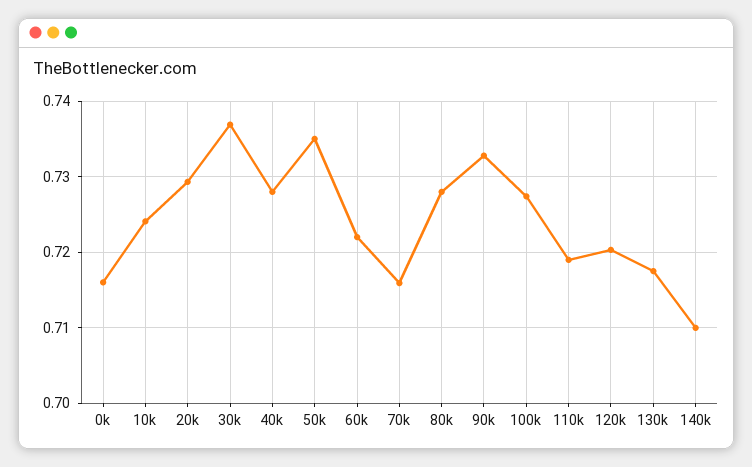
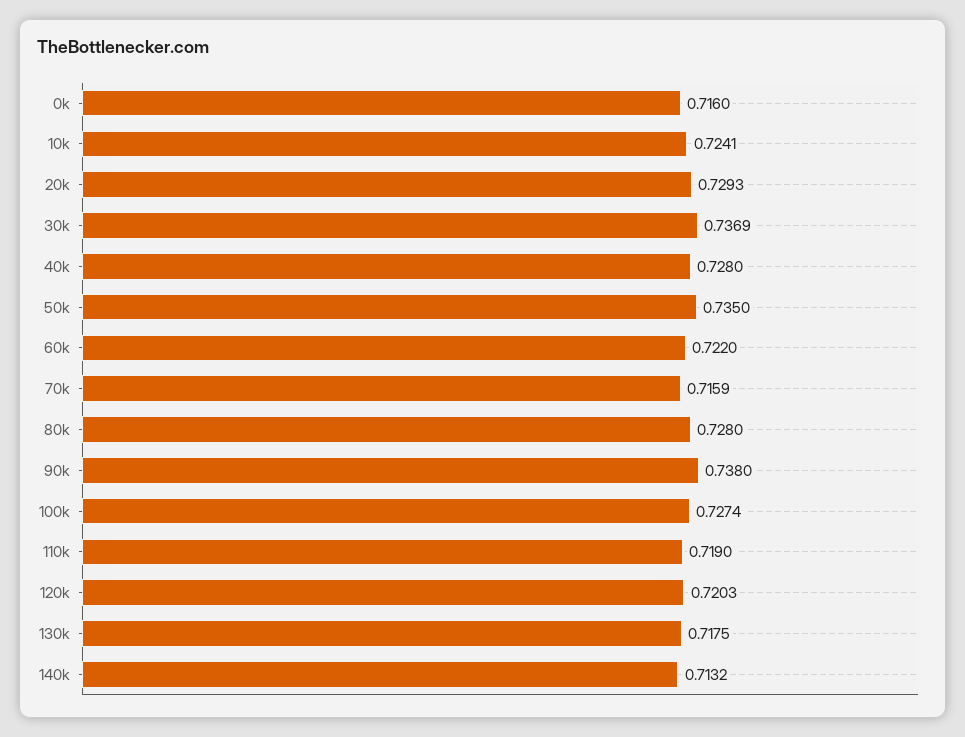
  {
    "0k": 0.716,
    "10k": 0.7241,
    "20k": 0.7293,
    "30k": 0.7369,
    "40k": 0.728,
    "50k": 0.735,
    "60k": 0.722,
    "70k": 0.7159,
    "80k": 0.728,
-   "90k": 0.733,
+   "90k": 0.738,
    "100k": 0.7274,
    "110k": 0.719,
    "120k": 0.7203,
    "130k": 0.7175,
-   "140k": 0.71
+   "140k": 0.7132
  }

